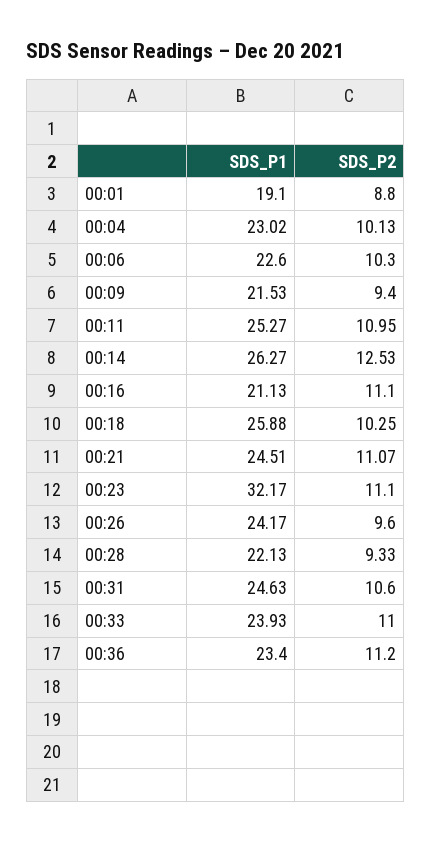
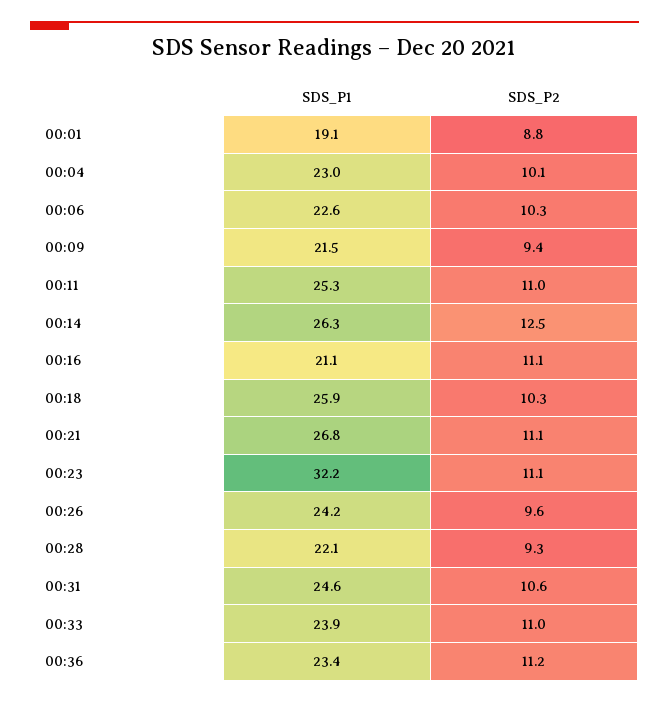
  {
    "SDS_P1": {
      "00:01": 19.1,
      "00:04": 23.02,
      "00:06": 22.6,
      "00:09": 21.53,
      "00:11": 25.27,
      "00:14": 26.27,
      "00:16": 21.13,
      "00:18": 25.88,
-     "00:21": 24.51,
+     "00:21": 26.8,
      "00:23": 32.17,
      "00:26": 24.17,
      "00:28": 22.13,
      "00:31": 24.63,
      "00:33": 23.93,
      "00:36": 23.4
    },
    "SDS_P2": {
      "00:01": 8.8,
      "00:04": 10.13,
      "00:06": 10.3,
      "00:09": 9.4,
      "00:11": 10.95,
      "00:14": 12.53,
      "00:16": 11.1,
      "00:18": 10.25,
      "00:21": 11.07,
      "00:23": 11.1,
      "00:26": 9.6,
      "00:28": 9.33,
      "00:31": 10.6,
      "00:33": 11,
      "00:36": 11.2
    }
  }

